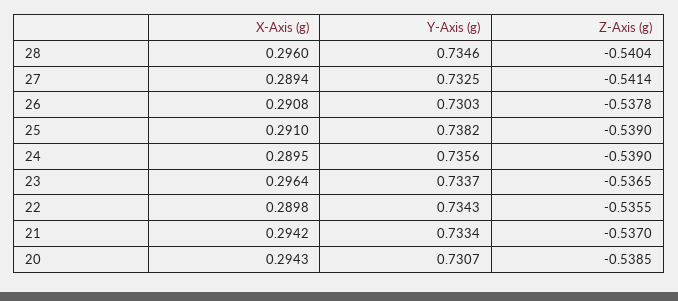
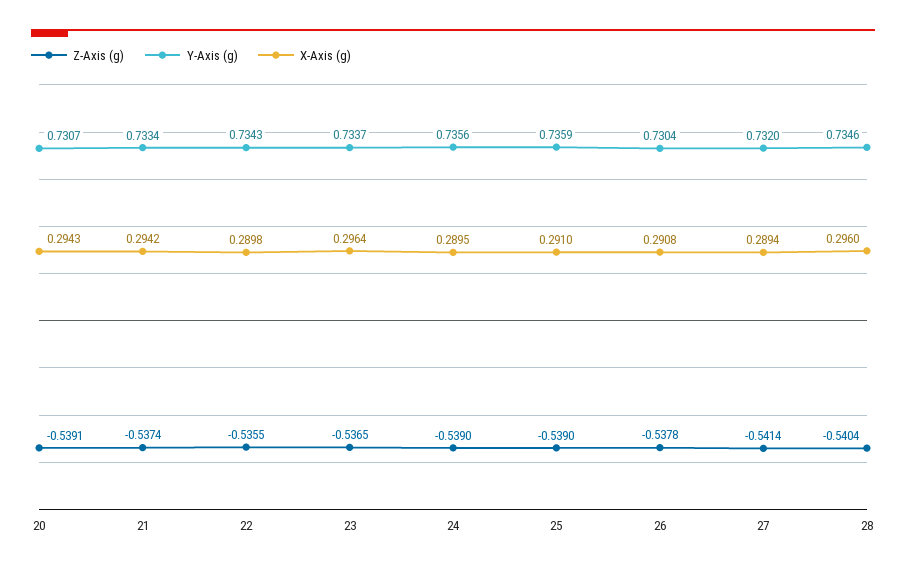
  {
    "X-Axis (g)": {
      "28": 0.296,
      "27": 0.2894,
      "26": 0.2908,
      "25": 0.291,
      "24": 0.2895,
      "23": 0.2964,
      "22": 0.2898,
      "21": 0.2942,
      "20": 0.2943
    },
    "Y-Axis (g)": {
      "28": 0.7346,
-     "27": 0.7325,
+     "27": 0.732,
-     "26": 0.7303,
+     "26": 0.7304,
-     "25": 0.7382,
+     "25": 0.7359,
      "24": 0.7356,
      "23": 0.7337,
      "22": 0.7343,
      "21": 0.7334,
      "20": 0.7307
    },
    "Z-Axis (g)": {
      "28": -0.5404,
      "27": -0.5414,
      "26": -0.5378,
      "25": -0.539,
      "24": -0.539,
      "23": -0.5365,
      "22": -0.5355,
-     "21": -0.537,
+     "21": -0.5374,
-     "20": -0.5385
+     "20": -0.5391
    }
  }

